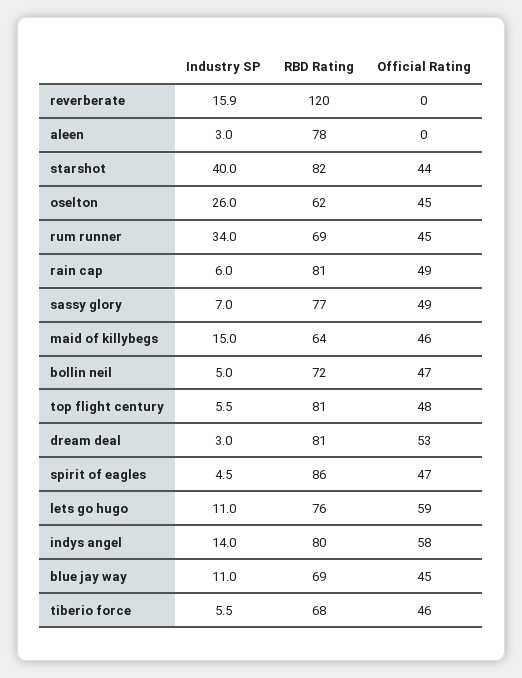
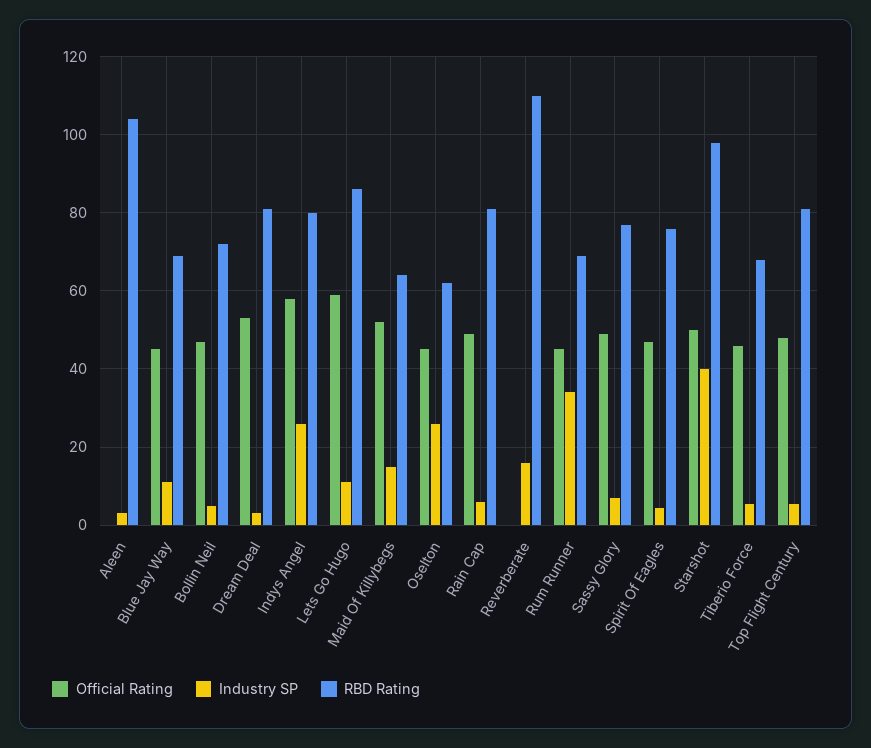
  {
    "Industry SP": {
      "reverberate": 15.9,
      "aleen": 3,
      "starshot": 40,
      "oselton": 26,
      "rum runner": 34,
      "rain cap": 6,
      "sassy glory": 7,
      "maid of killybegs": 15,
      "bollin neil": 5,
      "top flight century": 5.5,
      "dream deal": 3,
      "spirit of eagles": 4.5,
      "lets go hugo": 11,
-     "indys angel": 14,
+     "indys angel": 26,
      "blue jay way": 11,
      "tiberio force": 5.5
    },
    "RBD Rating": {
-     "reverberate": 120,
+     "reverberate": 110,
-     "aleen": 78,
+     "aleen": 104,
-     "starshot": 82,
+     "starshot": 98,
      "oselton": 62,
      "rum runner": 69,
      "rain cap": 81,
      "sassy glory": 77,
      "maid of killybegs": 64,
      "bollin neil": 72,
      "top flight century": 81,
      "dream deal": 81,
-     "spirit of eagles": 86,
+     "spirit of eagles": 76,
-     "lets go hugo": 76,
+     "lets go hugo": 86,
      "indys angel": 80,
      "blue jay way": 69,
      "tiberio force": 68
    },
    "Official Rating": {
      "reverberate": 0,
      "aleen": 0,
-     "starshot": 44,
+     "starshot": 50,
      "oselton": 45,
      "rum runner": 45,
      "rain cap": 49,
      "sassy glory": 49,
-     "maid of killybegs": 46,
+     "maid of killybegs": 52,
      "bollin neil": 47,
      "top flight century": 48,
      "dream deal": 53,
      "spirit of eagles": 47,
      "lets go hugo": 59,
      "indys angel": 58,
      "blue jay way": 45,
      "tiberio force": 46
    }
  }

